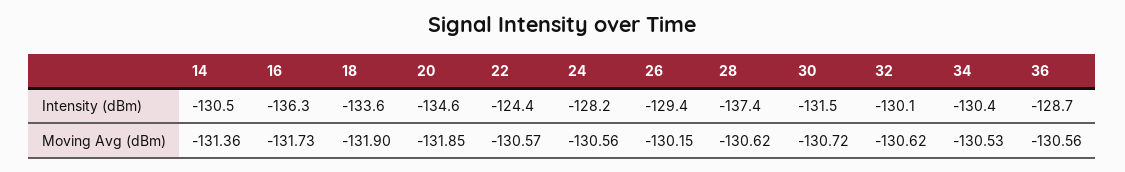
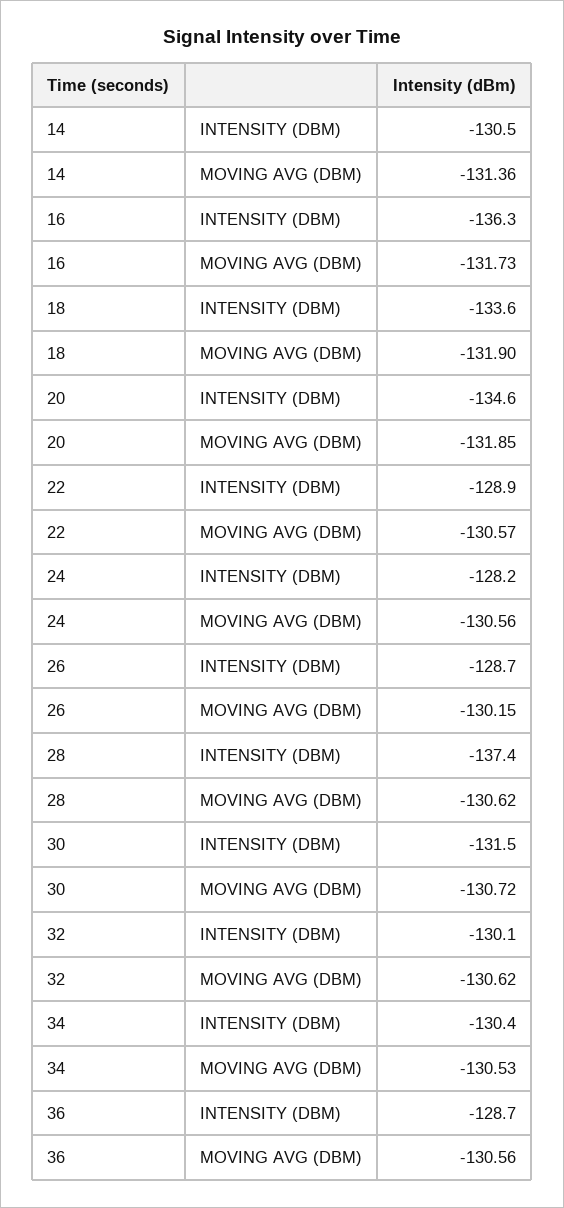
  {
    "14": {
      "Intensity (dBm)": -130.5,
      "Moving Avg (dBm)": -131.36
    },
    "16": {
      "Intensity (dBm)": -136.3,
      "Moving Avg (dBm)": -131.73
    },
    "18": {
      "Intensity (dBm)": -133.6,
      "Moving Avg (dBm)": -131.9
    },
    "20": {
      "Intensity (dBm)": -134.6,
      "Moving Avg (dBm)": -131.85
    },
    "22": {
-     "Intensity (dBm)": -124.4,
+     "Intensity (dBm)": -128.9,
      "Moving Avg (dBm)": -130.57
    },
    "24": {
      "Intensity (dBm)": -128.2,
      "Moving Avg (dBm)": -130.56
    },
    "26": {
-     "Intensity (dBm)": -129.4,
+     "Intensity (dBm)": -128.7,
      "Moving Avg (dBm)": -130.15
    },
    "28": {
      "Intensity (dBm)": -137.4,
      "Moving Avg (dBm)": -130.62
    },
    "30": {
      "Intensity (dBm)": -131.5,
      "Moving Avg (dBm)": -130.72
    },
    "32": {
      "Intensity (dBm)": -130.1,
      "Moving Avg (dBm)": -130.62
    },
    "34": {
      "Intensity (dBm)": -130.4,
      "Moving Avg (dBm)": -130.53
    },
    "36": {
      "Intensity (dBm)": -128.7,
      "Moving Avg (dBm)": -130.56
    }
  }

